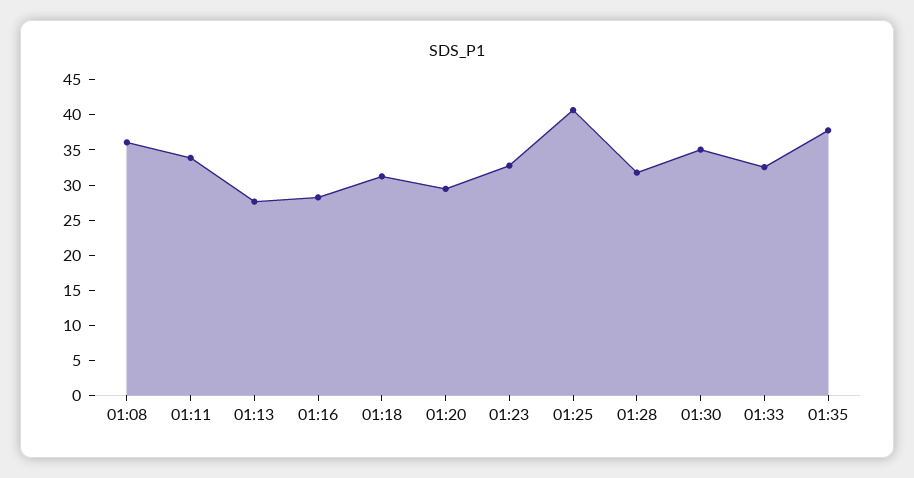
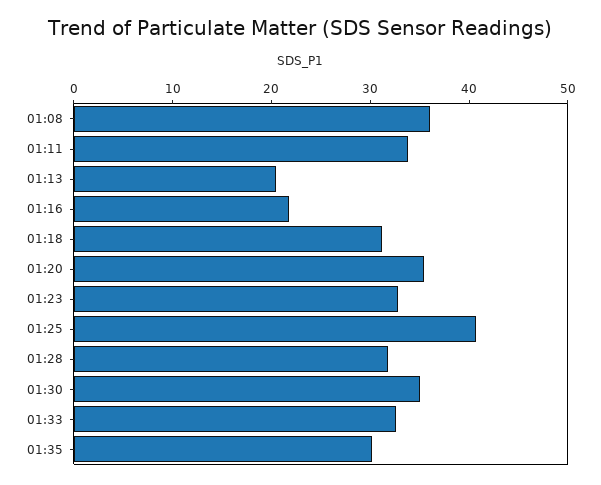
  {
    "01:08": 36,
    "01:11": 34,
-   "01:13": 27.5,
+   "01:13": 20,
-   "01:16": 27.5,
+   "01:16": 22,
    "01:18": 32,
-   "01:20": 30,
+   "01:20": 36,
    "01:23": 32,
    "01:25": 40,
    "01:28": 32,
    "01:30": 36,
    "01:33": 32,
-   "01:35": 37.5
+   "01:35": 30
  }

